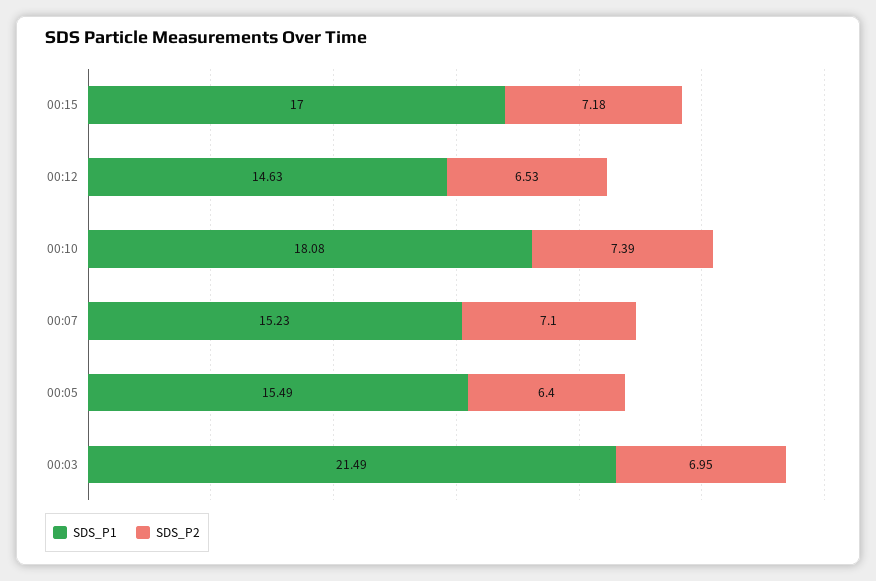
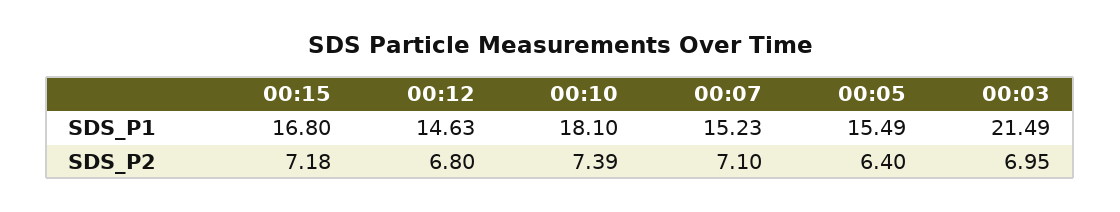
  {
    "SDS_P1": {
-     "00:15": 17,
+     "00:15": 16.8,
      "00:12": 14.63,
-     "00:10": 18.08,
+     "00:10": 18.1,
      "00:07": 15.23,
      "00:05": 15.49,
      "00:03": 21.49
    },
    "SDS_P2": {
      "00:15": 7.18,
-     "00:12": 6.53,
+     "00:12": 6.8,
      "00:10": 7.39,
      "00:07": 7.1,
      "00:05": 6.4,
      "00:03": 6.95
    }
  }

